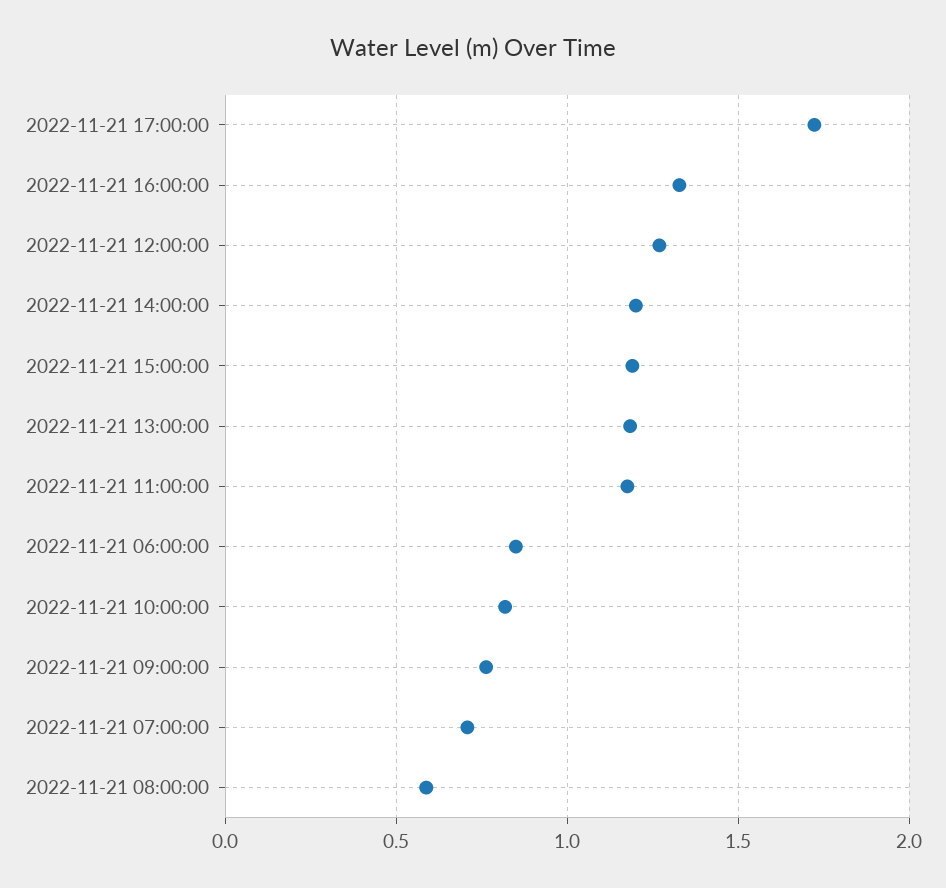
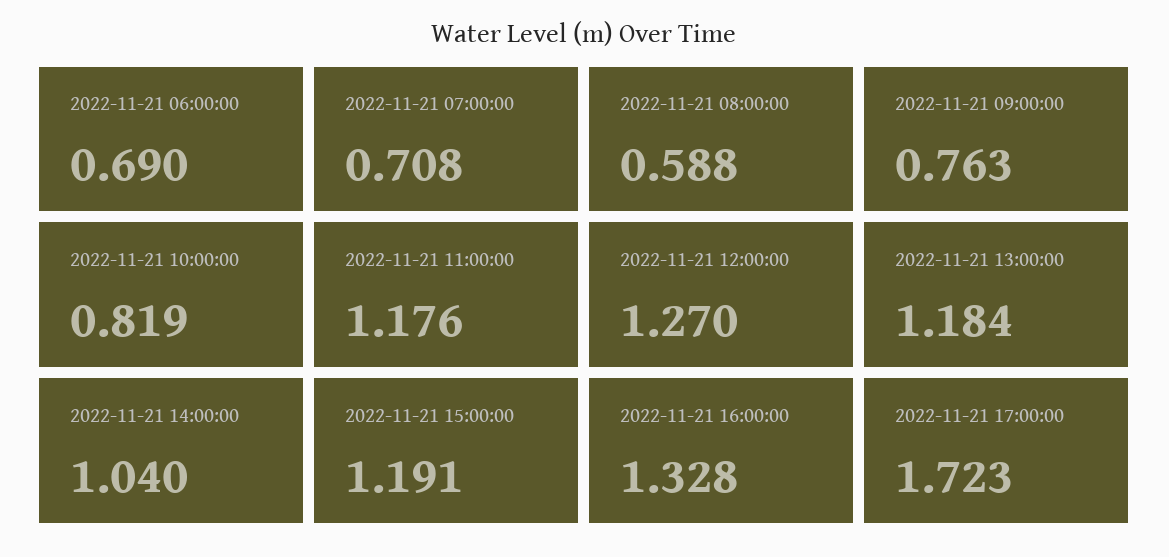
  {
    "2022-11-21 17:00:00": 1.723,
    "2022-11-21 16:00:00": 1.328,
    "2022-11-21 12:00:00": 1.27,
-   "2022-11-21 14:00:00": 1.2,
+   "2022-11-21 14:00:00": 1.04,
    "2022-11-21 15:00:00": 1.191,
    "2022-11-21 13:00:00": 1.184,
    "2022-11-21 11:00:00": 1.176,
-   "2022-11-21 06:00:00": 0.85,
+   "2022-11-21 06:00:00": 0.69,
    "2022-11-21 10:00:00": 0.819,
    "2022-11-21 09:00:00": 0.763,
    "2022-11-21 07:00:00": 0.708,
    "2022-11-21 08:00:00": 0.588
  }

